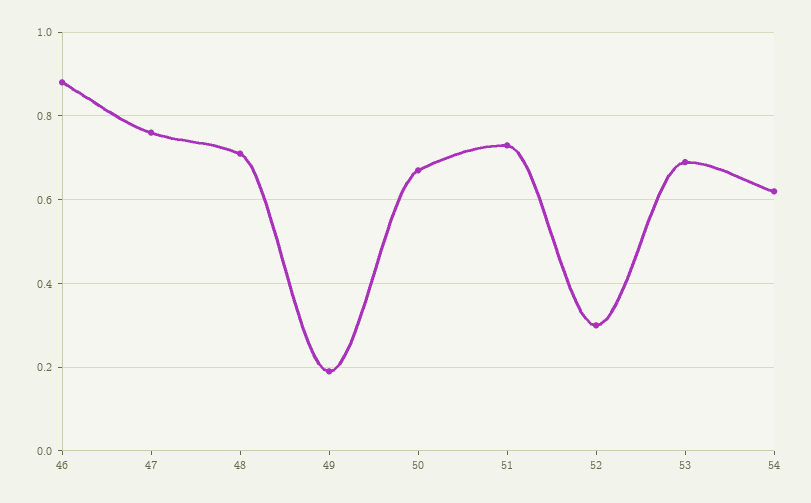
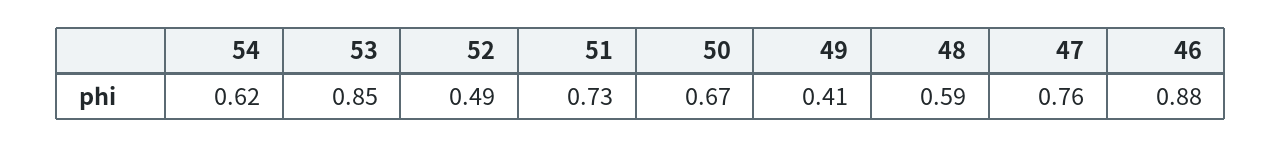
  {
    "46": 0.88,
    "47": 0.76,
-   "48": 0.7,
+   "48": 0.59,
-   "49": 0.2,
+   "49": 0.41,
    "50": 0.67,
    "51": 0.73,
-   "52": 0.3,
+   "52": 0.49,
-   "53": 0.7,
+   "53": 0.85,
    "54": 0.62
  }

